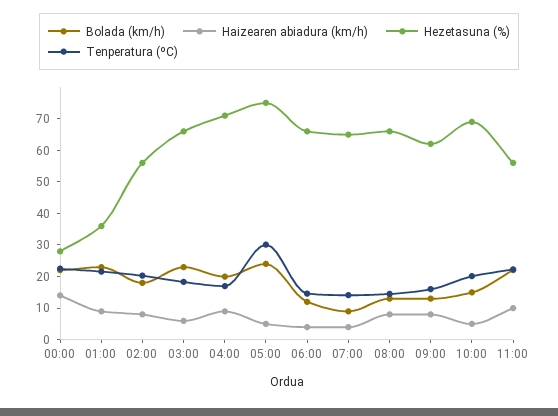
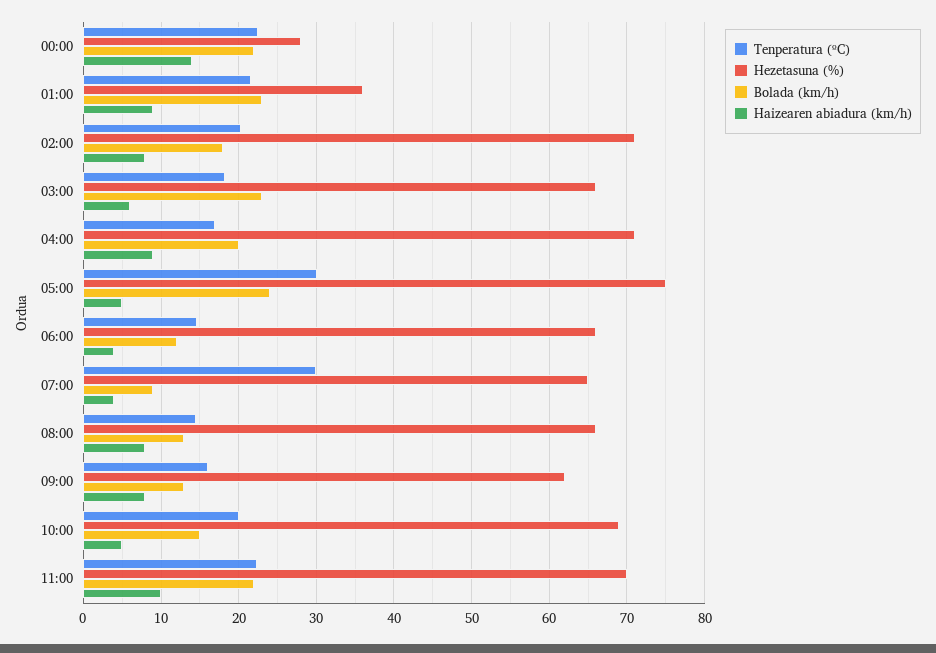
  {
    "Bolada (km/h)": {
      "00:00": 22,
      "01:00": 23,
      "02:00": 18,
      "03:00": 23,
      "04:00": 20,
      "05:00": 24,
      "06:00": 12,
      "07:00": 9,
      "08:00": 13,
      "09:00": 13,
      "10:00": 15,
      "11:00": 22
    },
    "Haizearen abiadura (km/h)": {
      "00:00": 14,
      "01:00": 9,
      "02:00": 8,
      "03:00": 6,
      "04:00": 9,
      "05:00": 5,
      "06:00": 4,
      "07:00": 4,
      "08:00": 8,
      "09:00": 8,
      "10:00": 5,
      "11:00": 10
    },
    "Hezetasuna (%)": {
      "00:00": 28,
      "01:00": 36,
-     "02:00": 55,
+     "02:00": 71,
      "03:00": 66,
      "04:00": 71,
      "05:00": 75,
      "06:00": 66,
      "07:00": 65,
      "08:00": 66,
      "09:00": 62,
      "10:00": 69,
-     "11:00": 55
+     "11:00": 70
    },
    "Tenperatura (ºC)": {
      "00:00": 23,
      "01:00": 22,
      "02:00": 20,
      "03:00": 18,
      "04:00": 17,
      "05:00": 30,
      "06:00": 15,
-     "07:00": 15,
+     "07:00": 30,
      "08:00": 15,
      "09:00": 16,
      "10:00": 20,
      "11:00": 22
    }
  }

